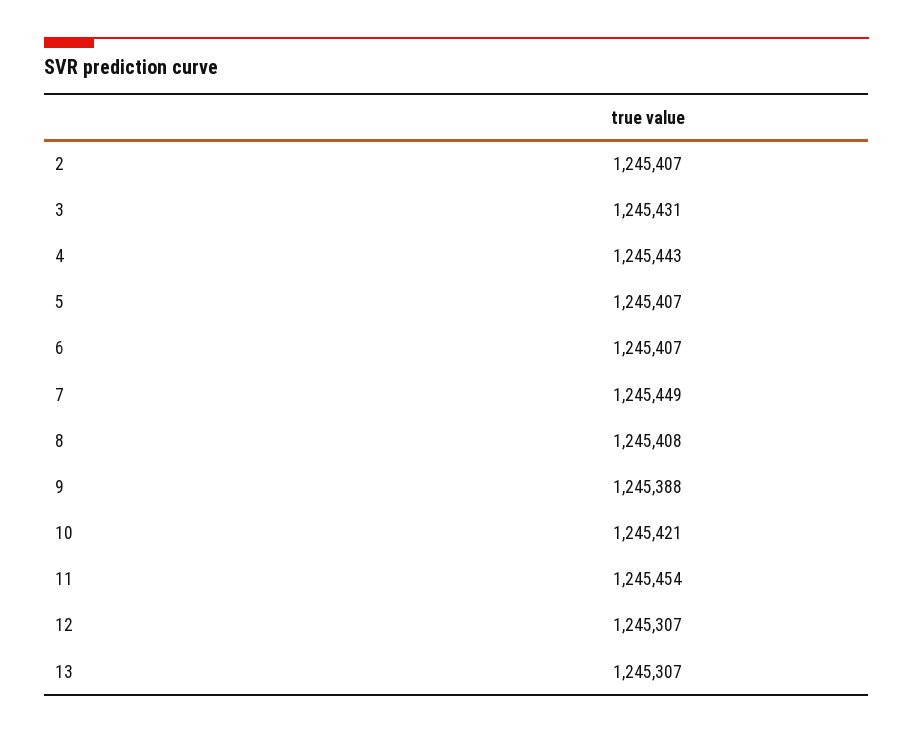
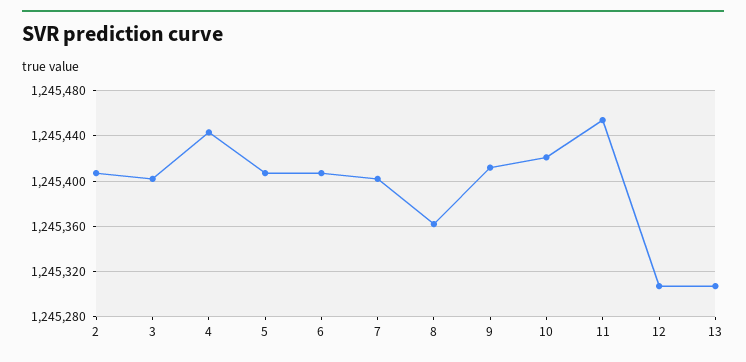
  {
    "2": 1245407,
-   "3": 1245431,
+   "3": 1245400,
    "4": 1245443,
    "5": 1245407,
    "6": 1245407,
-   "7": 1245449,
+   "7": 1245400,
-   "8": 1245408,
+   "8": 1245360,
-   "9": 1245388,
+   "9": 1245410,
    "10": 1245421,
    "11": 1245454,
    "12": 1245307,
    "13": 1245307
  }

